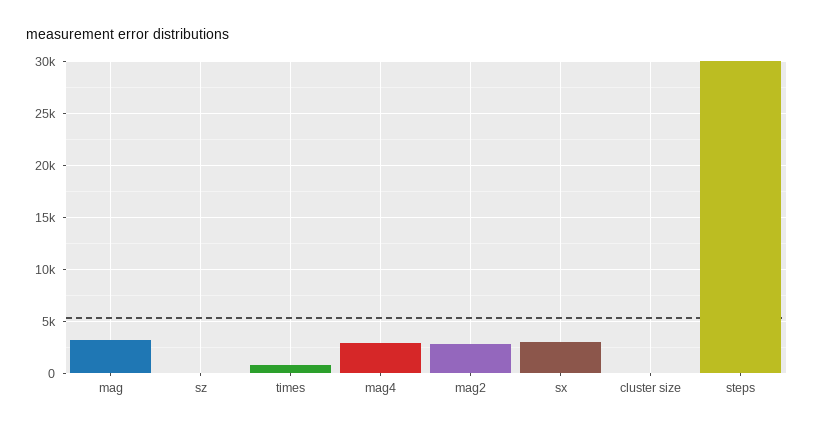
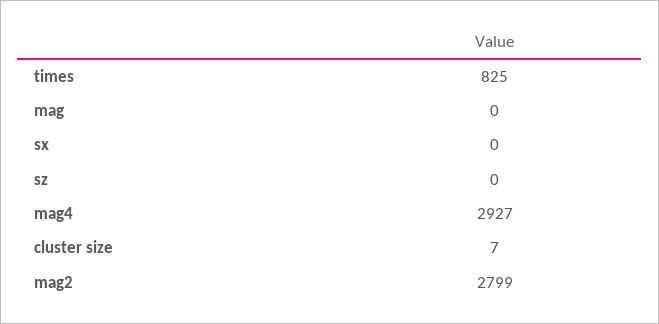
  {
-   "mag": 3000,
+   "mag": 0,
    "sz": 0,
    "times": 825,
    "mag4": 2927,
    "mag2": 2799,
-   "sx": 3000,
+   "sx": 0,
-   "cluster size": 7,
+   "cluster size": 7
-   "steps": 30000
  }

